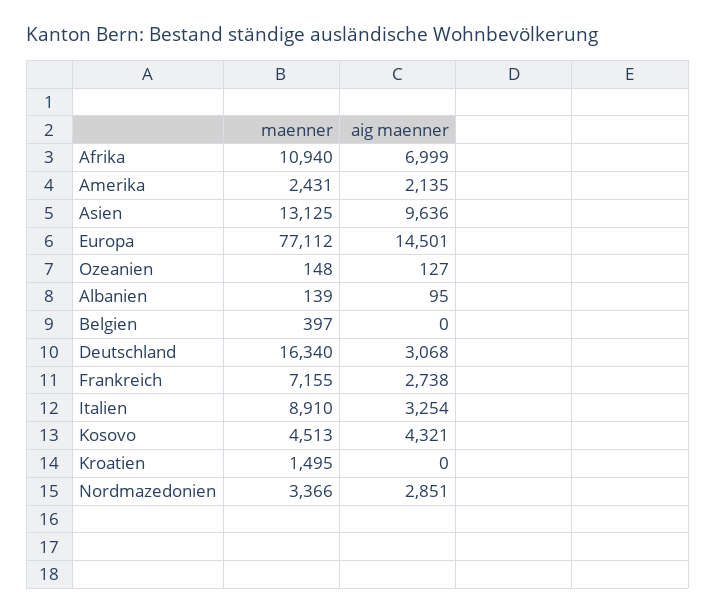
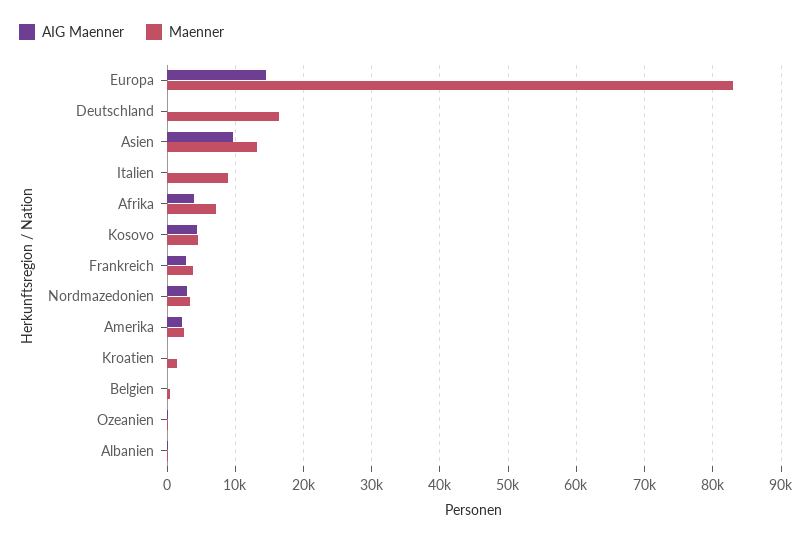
  {
    "maenner": {
-     "Afrika": 10940,
+     "Afrika": 7000,
      "Amerika": 2431,
      "Asien": 13125,
-     "Europa": 77112,
+     "Europa": 83000,
      "Ozeanien": 148,
      "Albanien": 139,
      "Belgien": 397,
      "Deutschland": 16340,
-     "Frankreich": 7155,
+     "Frankreich": 4000,
      "Italien": 8910,
      "Kosovo": 4513,
      "Kroatien": 1495,
      "Nordmazedonien": 3366
    },
    "aig maenner": {
-     "Afrika": 6999,
+     "Afrika": 4000,
      "Amerika": 2135,
      "Asien": 9636,
      "Europa": 14501,
      "Ozeanien": 127,
      "Albanien": 95,
      "Belgien": 0,
-     "Deutschland": 3068,
+     "Deutschland": 0,
      "Frankreich": 2738,
-     "Italien": 3254,
+     "Italien": 0,
      "Kosovo": 4321,
      "Kroatien": 0,
      "Nordmazedonien": 2851
    }
  }

